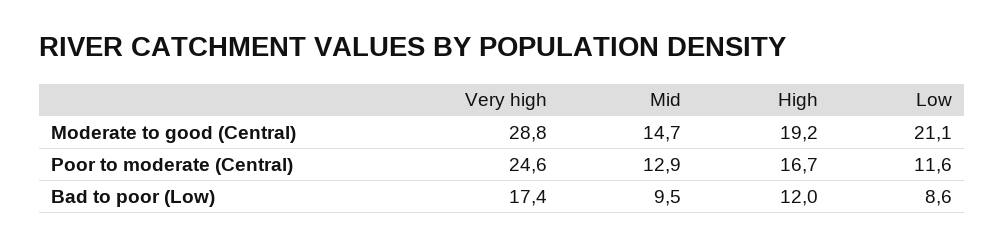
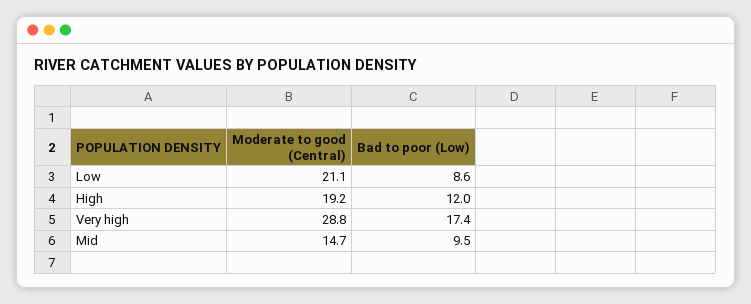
  {
    "Very high": {
      "Moderate to good (Central)": 28.8,
-     "Poor to moderate (Central)": 24.6,
      "Bad to poor (Low)": 17.4
    },
    "Mid": {
      "Moderate to good (Central)": 14.7,
-     "Poor to moderate (Central)": 12.9,
      "Bad to poor (Low)": 9.5
    },
    "High": {
      "Moderate to good (Central)": 19.2,
-     "Poor to moderate (Central)": 16.7,
      "Bad to poor (Low)": 12
    },
    "Low": {
      "Moderate to good (Central)": 21.1,
-     "Poor to moderate (Central)": 11.6,
      "Bad to poor (Low)": 8.6
    }
  }

